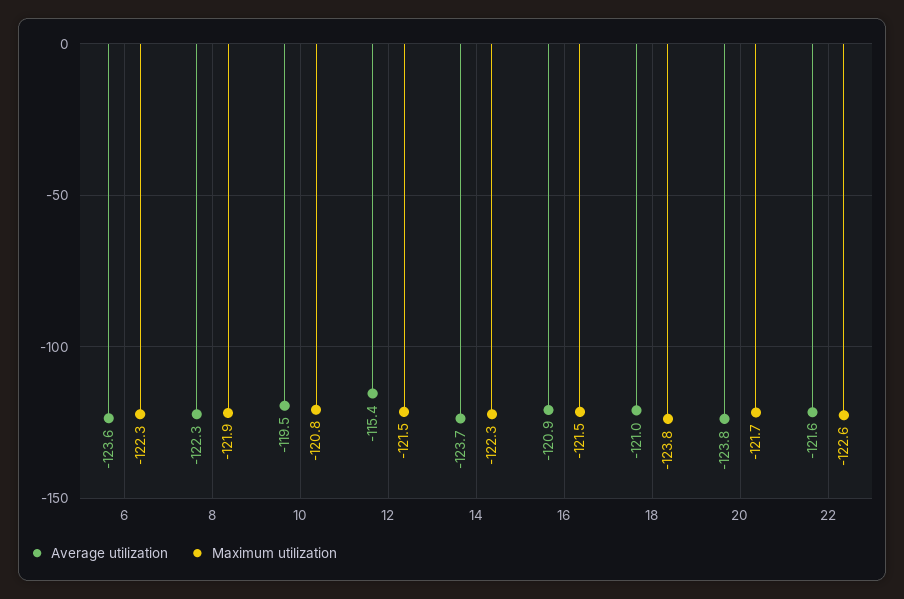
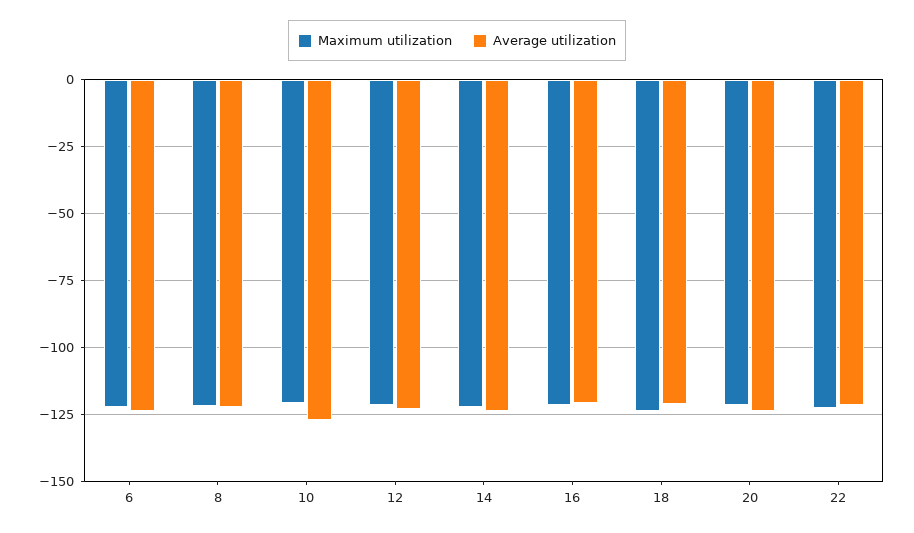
  {
    "Average utilization": {
      "6": -123.6,
      "8": -122.3,
-     "10": -119.5,
+     "10": -127.5,
-     "12": -115.4,
+     "12": -122.5,
      "14": -123.7,
      "16": -120.9,
      "18": -121,
      "20": -123.8,
      "22": -121.6
    },
    "Maximum utilization": {
      "6": -122.3,
      "8": -121.9,
      "10": -120.8,
      "12": -121.5,
      "14": -122.3,
      "16": -121.5,
      "18": -123.8,
      "20": -121.7,
      "22": -122.6
    }
  }

